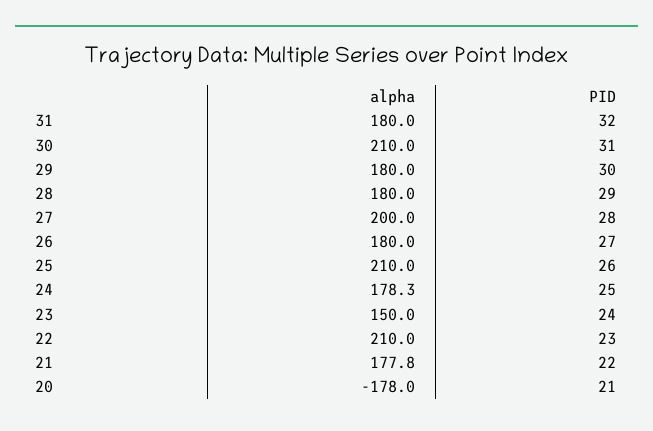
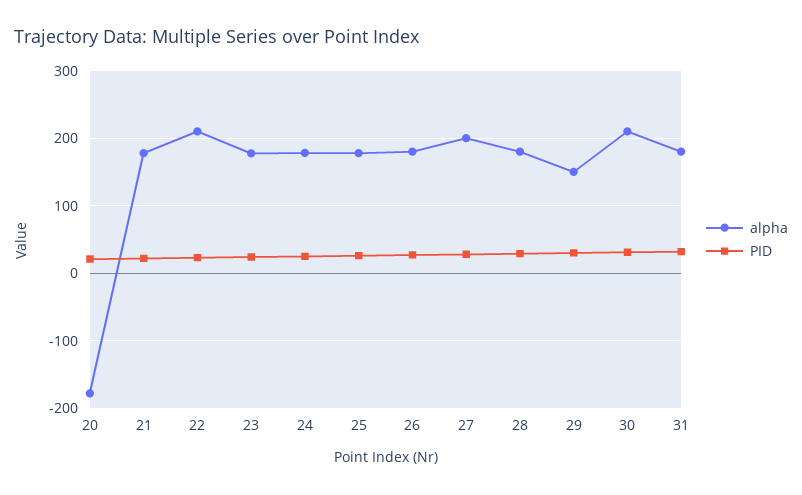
  {
    "alpha": {
      "31": 180,
      "30": 210,
-     "29": 180,
+     "29": 150,
      "28": 180,
      "27": 200,
      "26": 180,
-     "25": 210,
+     "25": 180,
      "24": 178.3,
-     "23": 150,
+     "23": 180,
      "22": 210,
      "21": 177.8,
      "20": -178
    },
    "PID": {
      "31": 32,
      "30": 31,
      "29": 30,
      "28": 29,
      "27": 28,
      "26": 27,
      "25": 26,
      "24": 25,
      "23": 24,
      "22": 23,
      "21": 22,
      "20": 21
    }
  }

